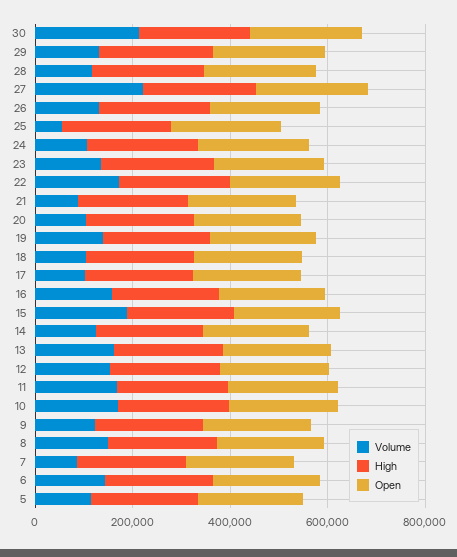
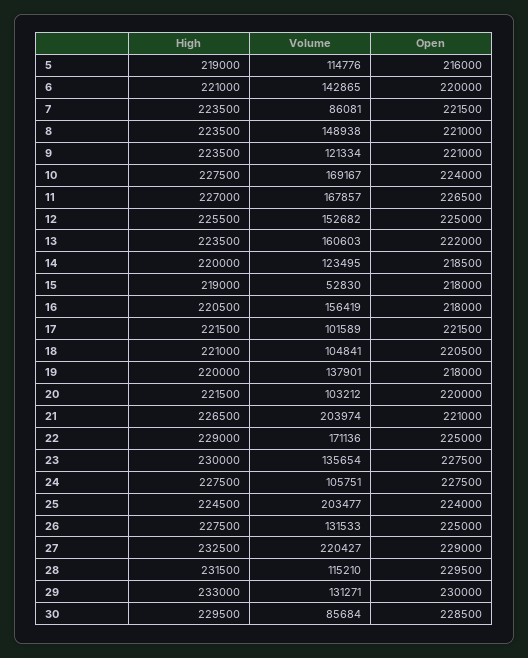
  {
    "Volume": {
-     "30": 200000,
+     "30": 85684,
      "29": 131271,
      "28": 115210,
      "27": 220427,
      "26": 131533,
-     "25": 50000,
+     "25": 203477,
      "24": 105751,
      "23": 135654,
      "22": 171136,
-     "21": 100000,
+     "21": 203974,
      "20": 103212,
      "19": 137901,
      "18": 104841,
      "17": 101589,
      "16": 156419,
-     "15": 200000,
+     "15": 52830,
      "14": 123495,
      "13": 160603,
      "12": 152682,
      "11": 167857,
      "10": 169167,
      "9": 121334,
      "8": 148938,
      "7": 86081,
      "6": 142865,
      "5": 114776
    },
    "High": {
      "30": 229500,
      "29": 233000,
      "28": 231500,
      "27": 232500,
      "26": 227500,
      "25": 224500,
      "24": 227500,
      "23": 230000,
      "22": 229000,
      "21": 226500,
      "20": 221500,
      "19": 220000,
      "18": 221000,
      "17": 221500,
      "16": 220500,
      "15": 219000,
      "14": 220000,
      "13": 223500,
      "12": 225500,
      "11": 227000,
      "10": 227500,
      "9": 223500,
      "8": 223500,
      "7": 223500,
      "6": 221000,
      "5": 219000
    },
    "Open": {
      "30": 228500,
      "29": 230000,
      "28": 229500,
      "27": 229000,
      "26": 225000,
      "25": 224000,
      "24": 227500,
      "23": 227500,
      "22": 225000,
      "21": 221000,
      "20": 220000,
      "19": 218000,
      "18": 220500,
      "17": 221500,
      "16": 218000,
      "15": 218000,
      "14": 218500,
      "13": 222000,
      "12": 225000,
      "11": 226500,
      "10": 224000,
      "9": 221000,
      "8": 221000,
      "7": 221500,
      "6": 220000,
      "5": 216000
    }
  }

